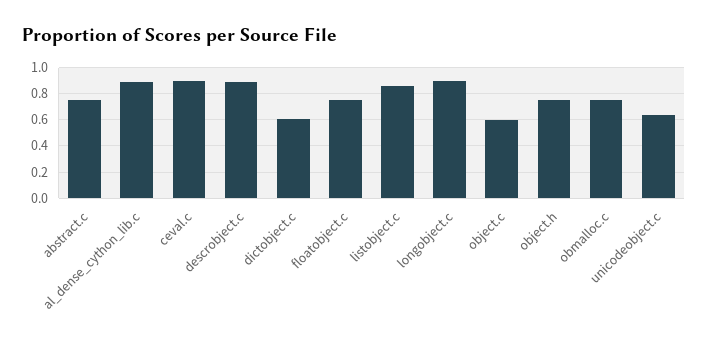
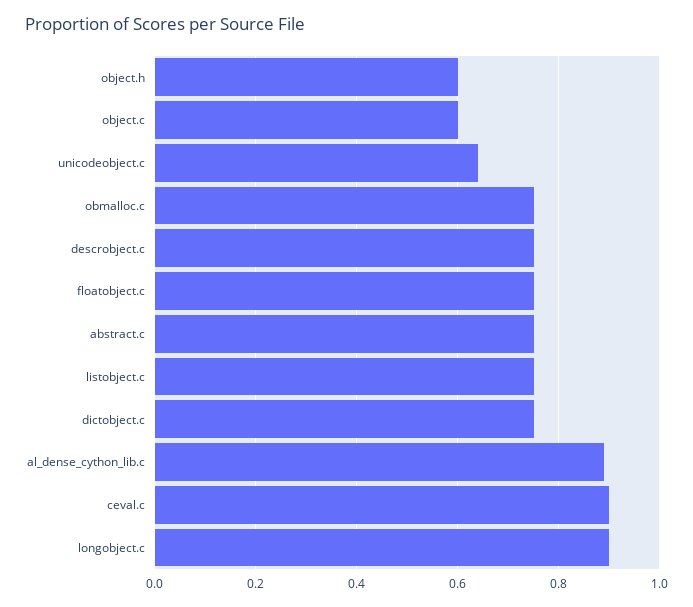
  {
    "abstract.c": 0.75,
    "al_dense_cython_lib.c": 0.9,
    "ceval.c": 0.9,
-   "descrobject.c": 0.9,
+   "descrobject.c": 0.75,
-   "dictobject.c": 0.6,
+   "dictobject.c": 0.75,
    "floatobject.c": 0.75,
-   "listobject.c": 0.85,
+   "listobject.c": 0.75,
    "longobject.c": 0.9,
    "object.c": 0.6,
-   "object.h": 0.75,
+   "object.h": 0.6,
    "obmalloc.c": 0.75,
    "unicodeobject.c": 0.65
  }

